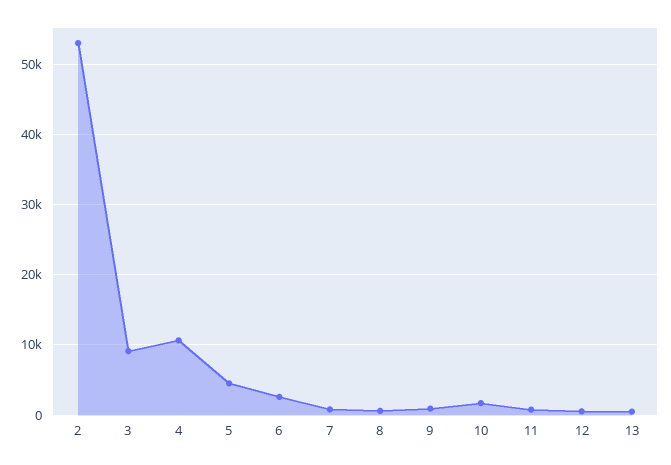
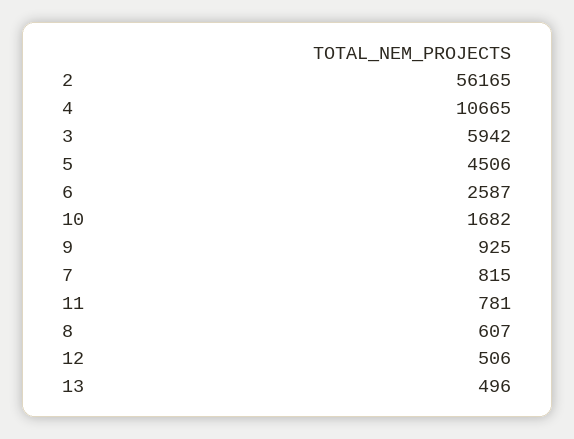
  {
-   "2": 53000,
+   "2": 56165,
-   "3": 9000,
+   "3": 5942,
    "4": 10665,
    "5": 4506,
    "6": 2587,
    "7": 815,
    "8": 607,
    "9": 925,
    "10": 1682,
    "11": 781,
    "12": 506,
    "13": 496
  }

